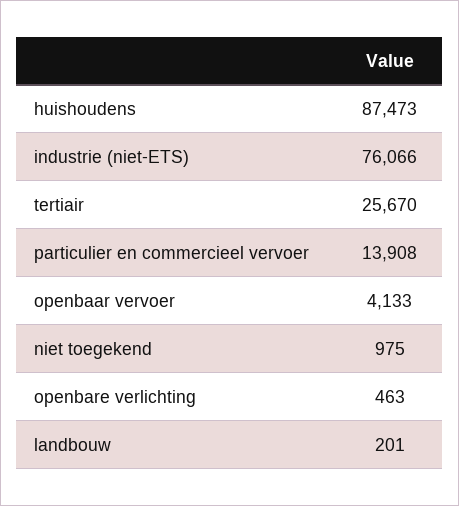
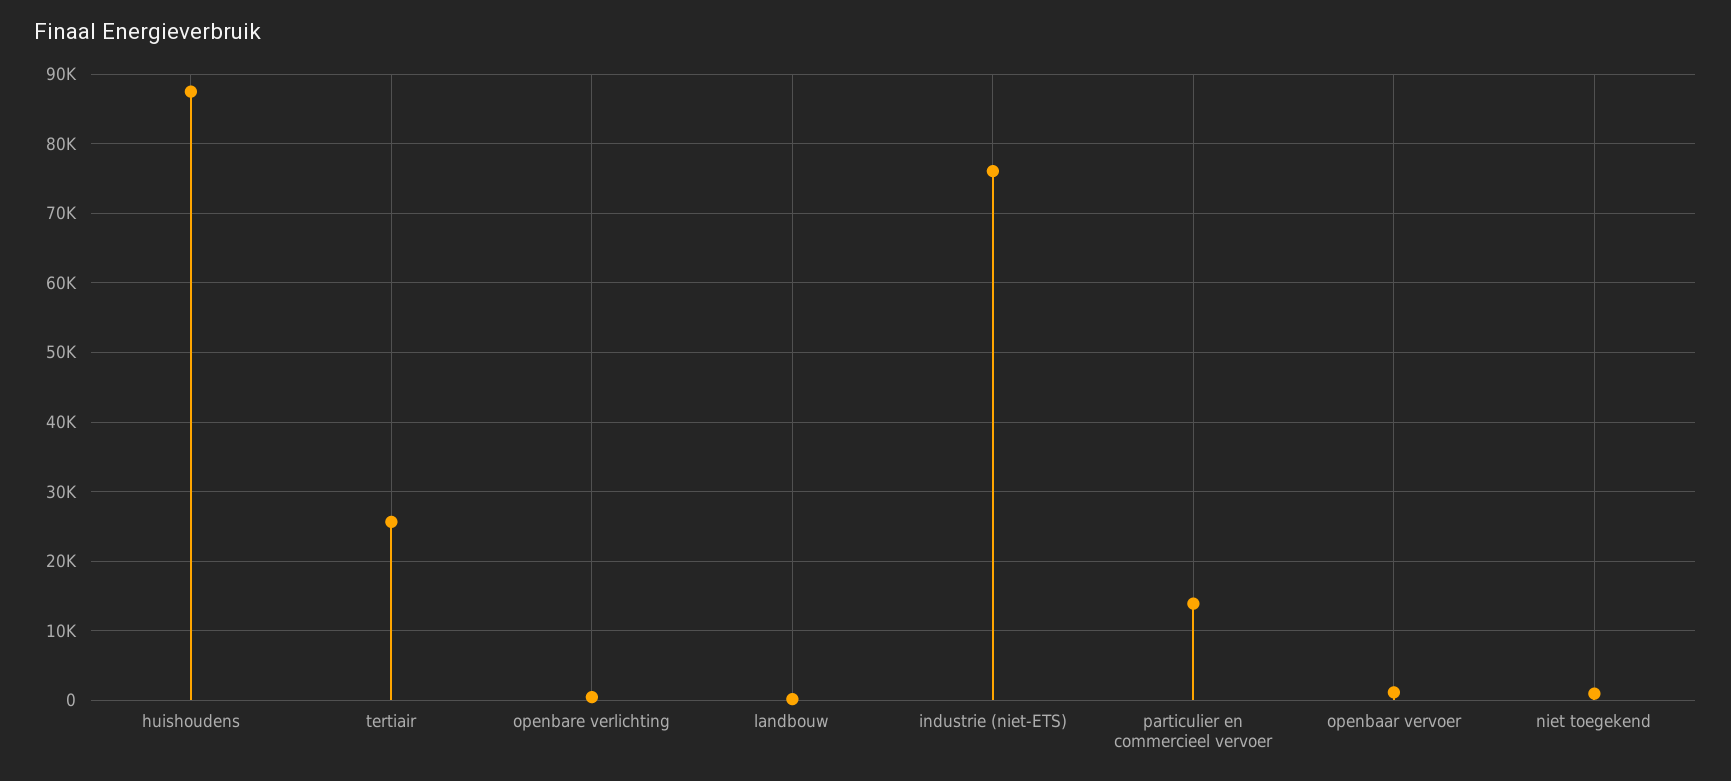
  {
    "huishoudens": 87473,
    "industrie (niet-ETS)": 76066,
    "tertiair": 25670,
    "particulier en commercieel vervoer": 13908,
-   "openbaar vervoer": 4133,
+   "openbaar vervoer": 1000,
    "niet toegekend": 975,
    "openbare verlichting": 463,
    "landbouw": 201
  }

